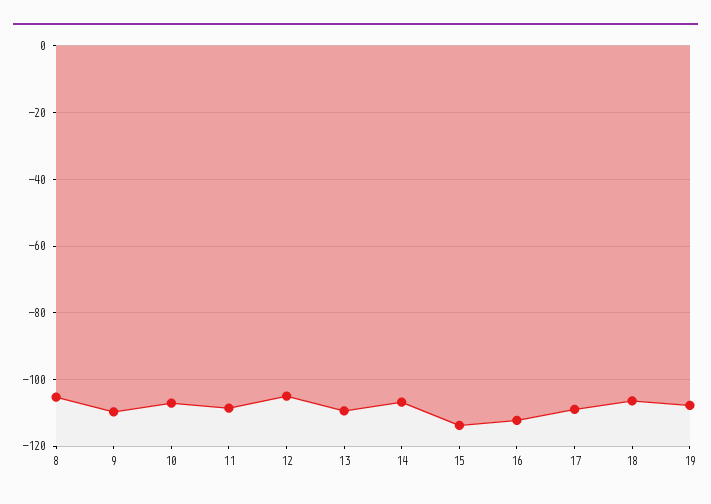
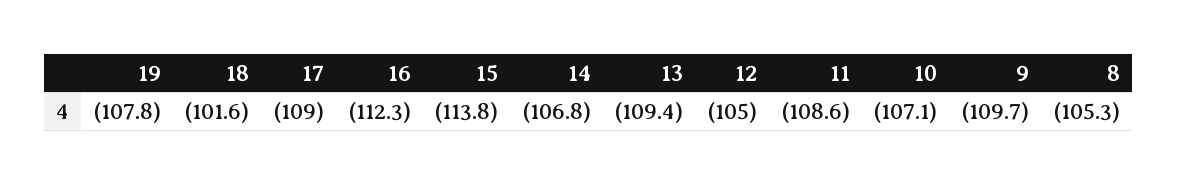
  {
    "8": -105.3,
    "9": -109.7,
    "10": -107.1,
    "11": -108.6,
    "12": -105,
    "13": -109.4,
    "14": -106.8,
    "15": -113.8,
    "16": -112.3,
    "17": -109,
-   "18": -106,
+   "18": -101.6,
    "19": -107.8
  }

